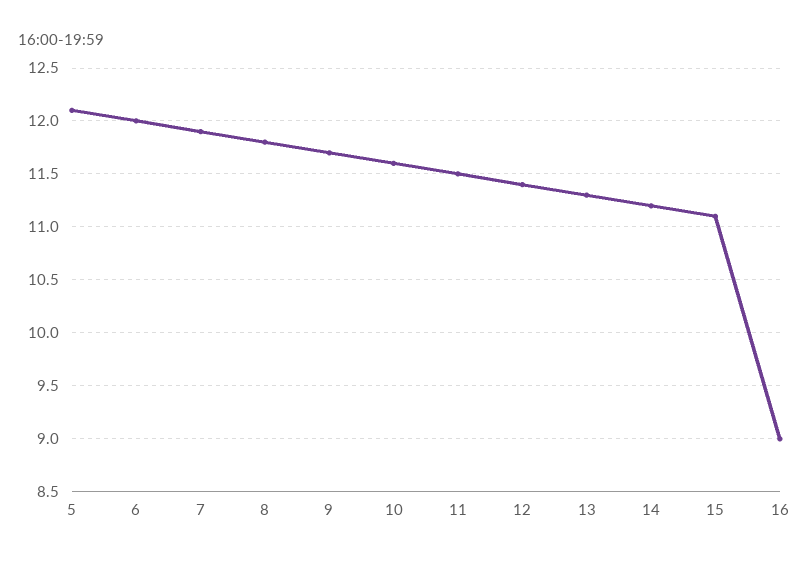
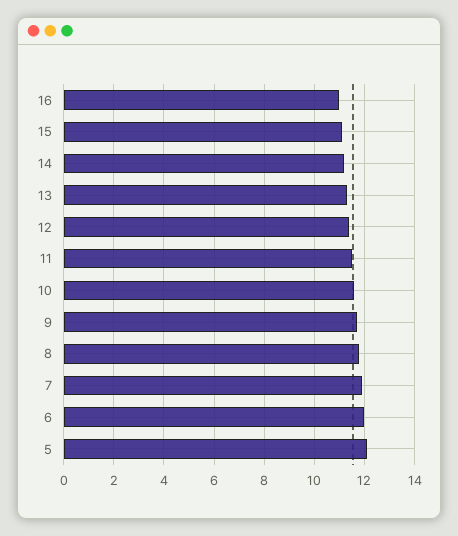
  {
    "5": 12.1,
    "6": 12,
    "7": 11.9,
    "8": 11.8,
    "9": 11.7,
    "10": 11.6,
    "11": 11.5,
    "12": 11.4,
    "13": 11.3,
    "14": 11.2,
    "15": 11.1,
-   "16": 9
+   "16": 11
  }

